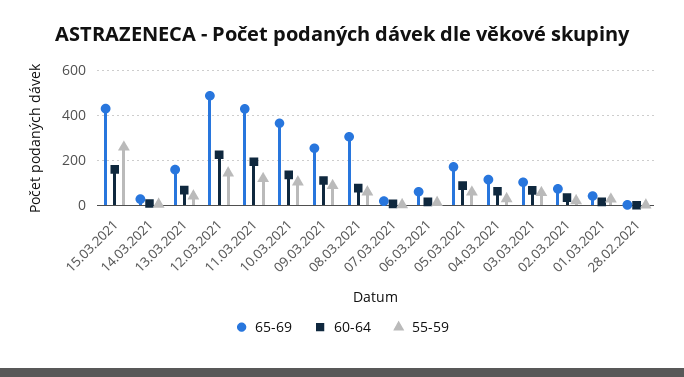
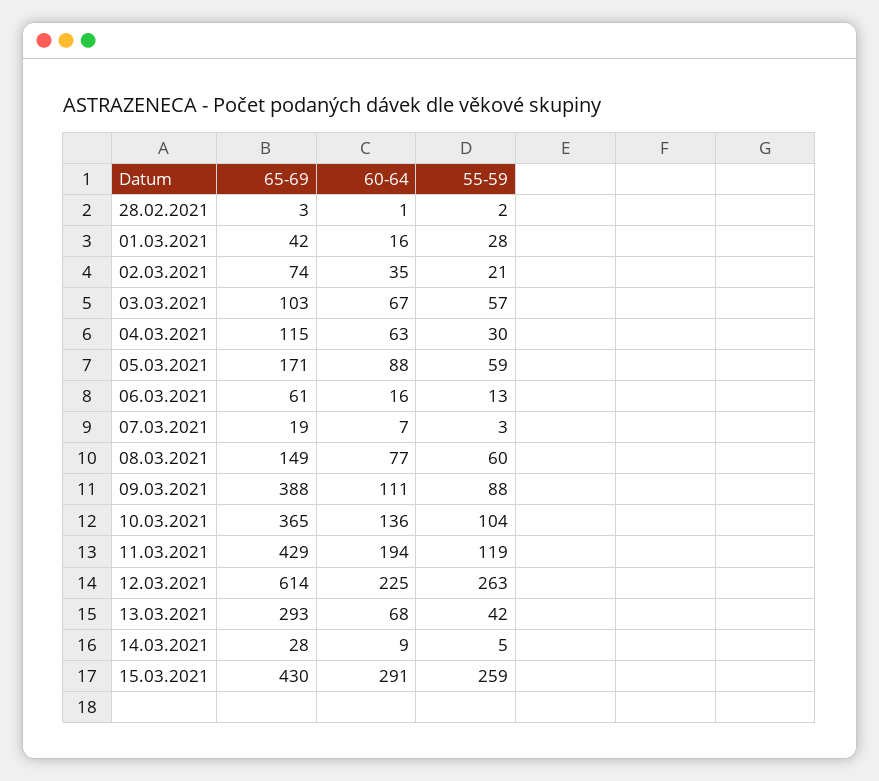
  {
    "65-69": {
      "15.03.2021": 430,
      "14.03.2021": 28,
-     "13.03.2021": 150,
+     "13.03.2021": 293,
-     "12.03.2021": 500,
+     "12.03.2021": 614,
      "11.03.2021": 429,
      "10.03.2021": 365,
-     "09.03.2021": 250,
+     "09.03.2021": 388,
-     "08.03.2021": 300,
+     "08.03.2021": 149,
      "07.03.2021": 19,
      "06.03.2021": 61,
      "05.03.2021": 171,
      "04.03.2021": 115,
      "03.03.2021": 103,
      "02.03.2021": 74,
      "01.03.2021": 42,
      "28.02.2021": 3
    },
    "60-64": {
-     "15.03.2021": 150,
+     "15.03.2021": 291,
      "14.03.2021": 9,
      "13.03.2021": 68,
      "12.03.2021": 225,
      "11.03.2021": 194,
      "10.03.2021": 136,
      "09.03.2021": 111,
      "08.03.2021": 77,
      "07.03.2021": 7,
      "06.03.2021": 16,
      "05.03.2021": 88,
      "04.03.2021": 63,
      "03.03.2021": 67,
      "02.03.2021": 35,
      "01.03.2021": 16,
      "28.02.2021": 1
    },
    "55-59": {
      "15.03.2021": 259,
      "14.03.2021": 5,
      "13.03.2021": 42,
-     "12.03.2021": 150,
+     "12.03.2021": 263,
      "11.03.2021": 119,
      "10.03.2021": 104,
      "09.03.2021": 88,
      "08.03.2021": 60,
      "07.03.2021": 3,
      "06.03.2021": 13,
      "05.03.2021": 59,
      "04.03.2021": 30,
      "03.03.2021": 57,
      "02.03.2021": 21,
      "01.03.2021": 28,
      "28.02.2021": 2
    }
  }

